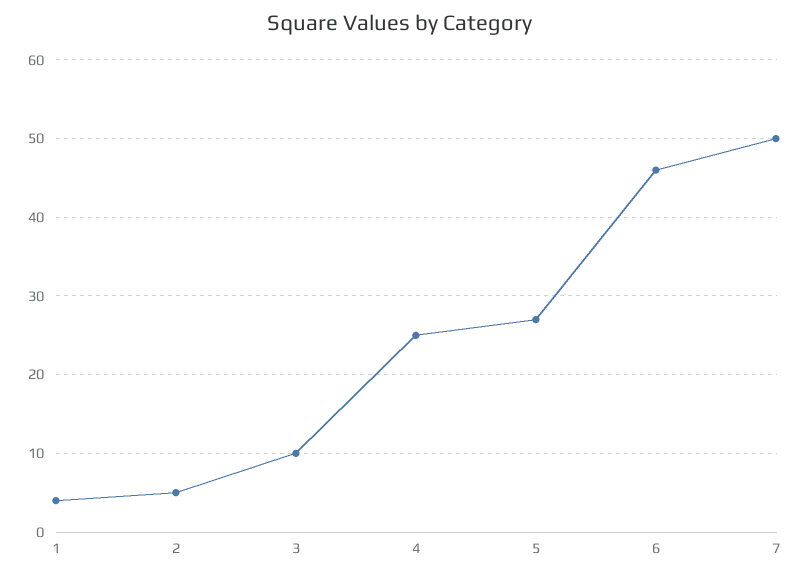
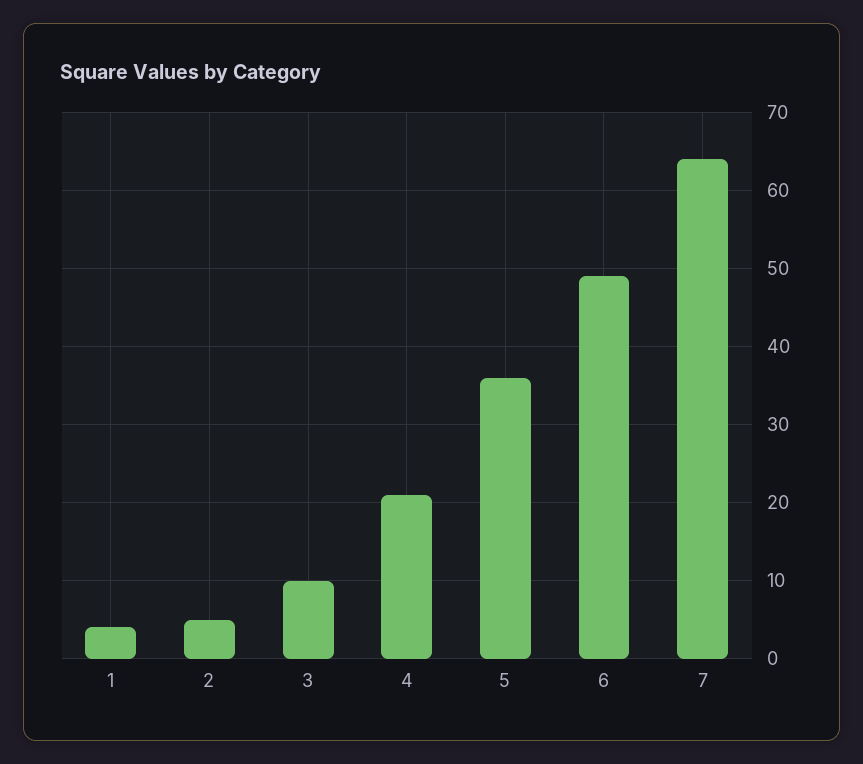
  {
    "1": 4,
    "2": 5,
    "3": 10,
-   "4": 25,
+   "4": 21,
-   "5": 27,
+   "5": 36,
-   "6": 46,
+   "6": 49,
-   "7": 50
+   "7": 64
  }

